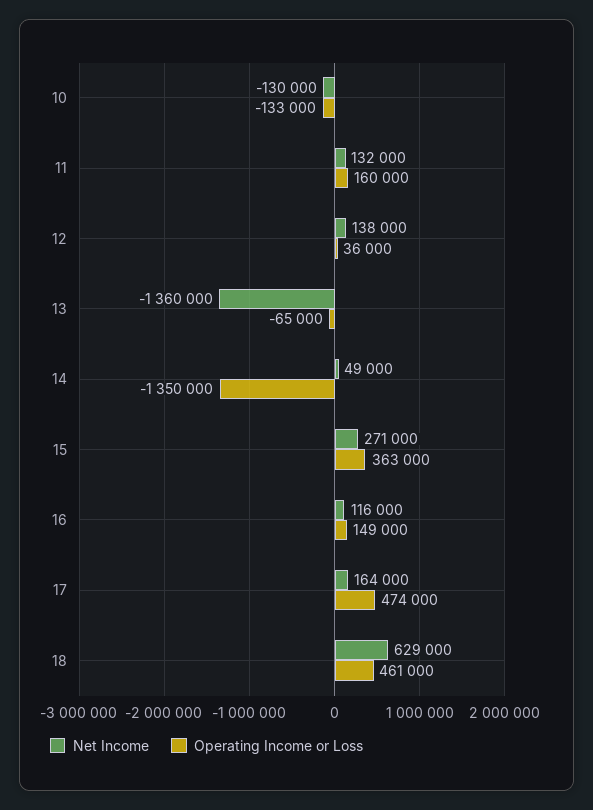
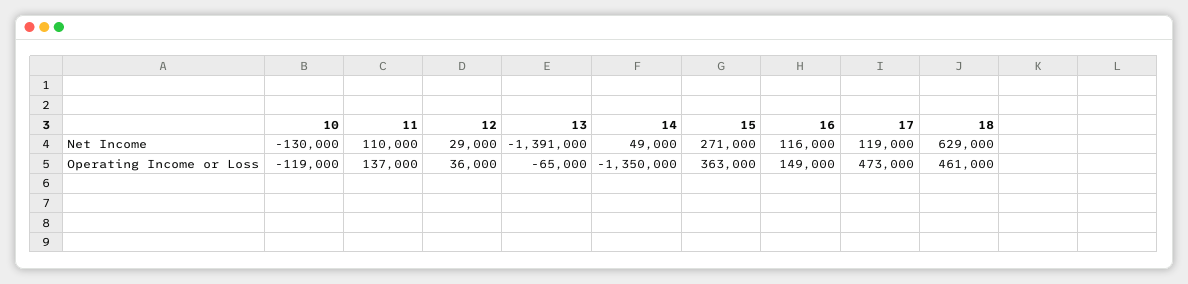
  {
    "Net Income": {
      "10": -130000,
-     "11": 132000,
+     "11": 110000,
-     "12": 138000,
+     "12": 29000,
-     "13": -1360000,
+     "13": -1391000,
      "14": 49000,
      "15": 271000,
      "16": 116000,
-     "17": 164000,
+     "17": 119000,
      "18": 629000
    },
    "Operating Income or Loss": {
-     "10": -133000,
+     "10": -119000,
-     "11": 160000,
+     "11": 137000,
      "12": 36000,
      "13": -65000,
      "14": -1350000,
      "15": 363000,
      "16": 149000,
-     "17": 474000,
+     "17": 473000,
      "18": 461000
    }
  }

